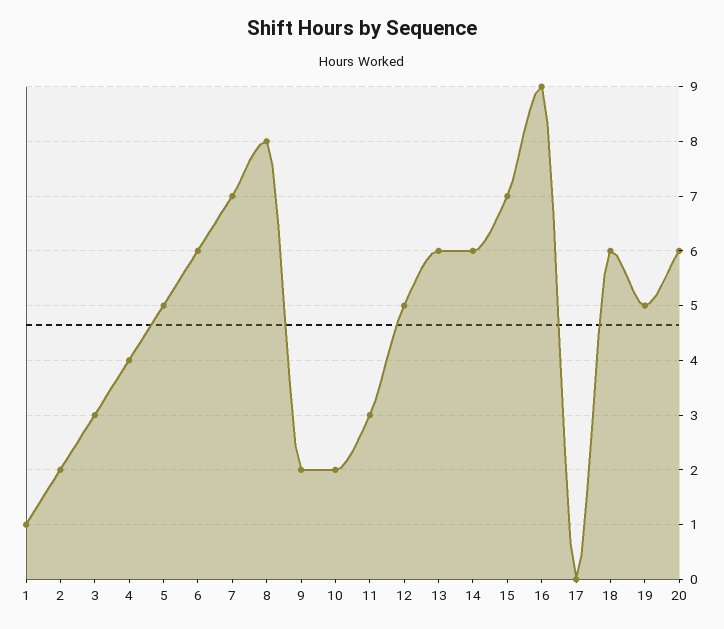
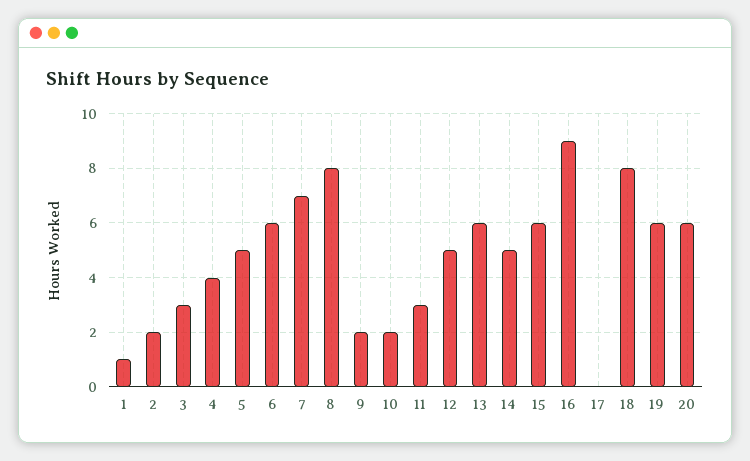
  {
    "1": 1,
    "2": 2,
    "3": 3,
    "4": 4,
    "5": 5,
    "6": 6,
    "7": 7,
    "8": 8,
    "9": 2,
    "10": 2,
    "11": 3,
    "12": 5,
    "13": 6,
-   "14": 6,
+   "14": 5,
-   "15": 7,
+   "15": 6,
    "16": 9,
    "17": 0,
-   "18": 6,
+   "18": 8,
-   "19": 5,
+   "19": 6,
    "20": 6
  }

